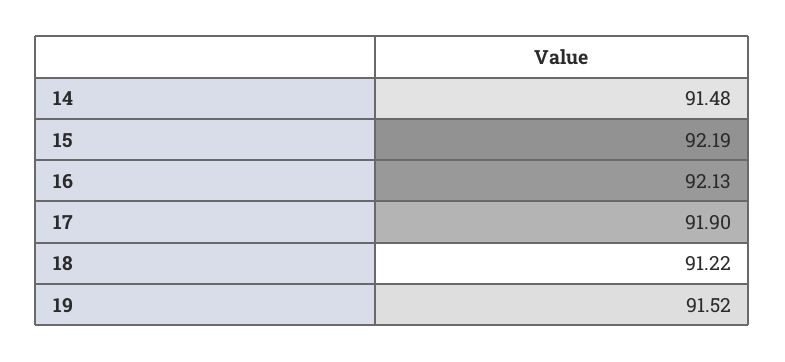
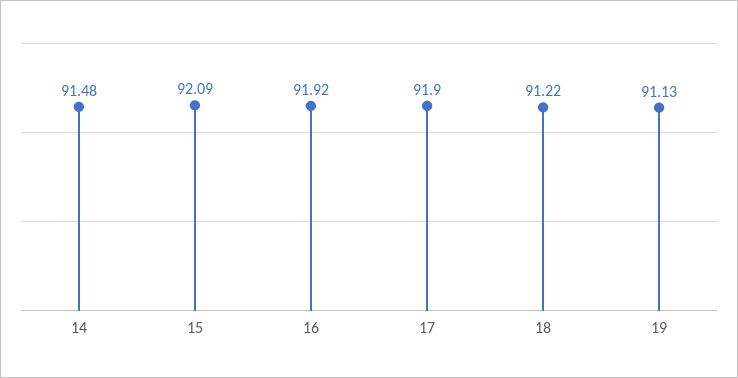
  {
    "14": 91.48,
-   "15": 92.19,
+   "15": 92.09,
-   "16": 92.13,
+   "16": 91.92,
    "17": 91.9,
    "18": 91.22,
-   "19": 91.52
+   "19": 91.13
  }

